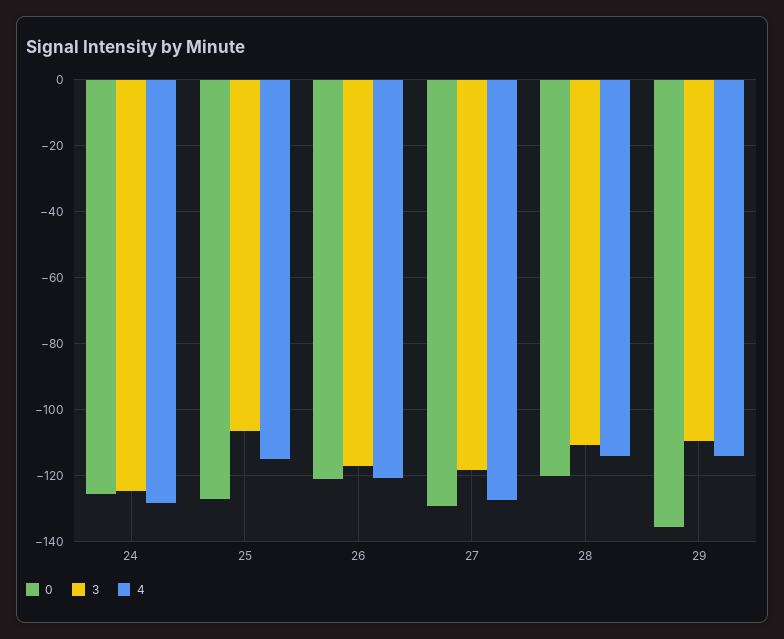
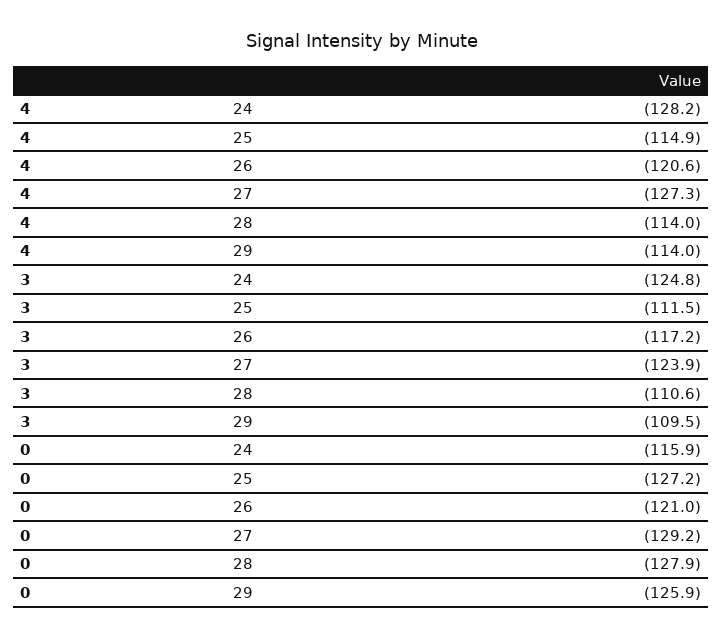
  {
    "0": {
-     "24": -126,
+     "24": -115.9,
      "25": -127.2,
      "26": -121,
      "27": -129.2,
-     "28": -120,
+     "28": -127.9,
-     "29": -136
+     "29": -125.9
    },
    "3": {
      "24": -124.8,
-     "25": -106,
+     "25": -111.5,
      "26": -117.2,
-     "27": -118,
+     "27": -123.9,
      "28": -110.6,
      "29": -109.5
    },
    "4": {
      "24": -128.2,
      "25": -114.9,
      "26": -120.6,
      "27": -127.3,
      "28": -114,
      "29": -114
    }
  }

